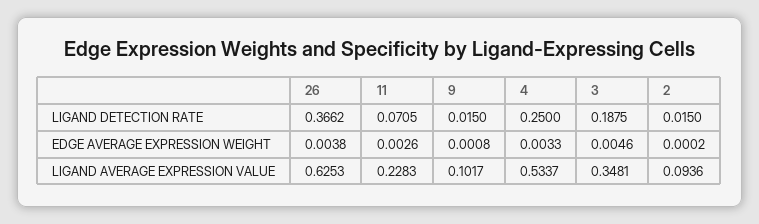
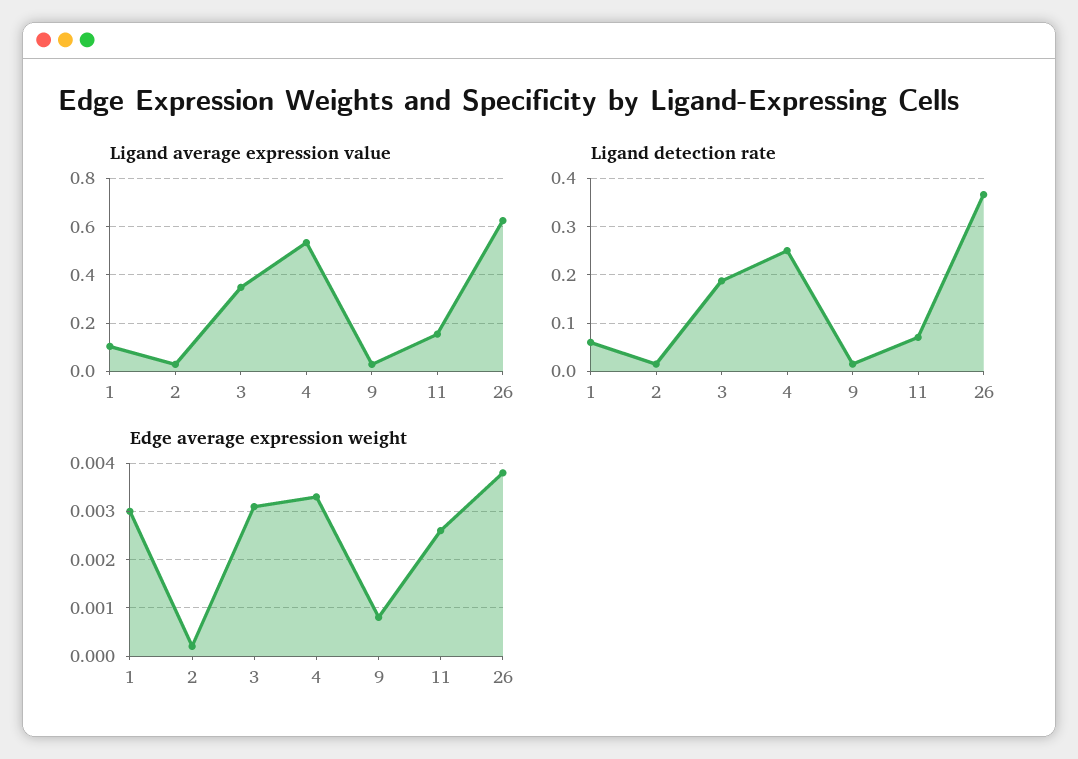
  {
    "LIGAND DETECTION RATE": {
      "26": 0.3662,
      "11": 0.0705,
      "9": 0.015,
      "4": 0.25,
      "3": 0.1875,
-     "2": 0.015
+     "2": 0.015,
+     "1": 0.06
    },
    "EDGE AVERAGE EXPRESSION WEIGHT": {
      "26": 0.0038,
      "11": 0.0026,
      "9": 0.0008,
      "4": 0.0033,
-     "3": 0.0046,
+     "3": 0.003,
-     "2": 0.0002
+     "2": 0.0002,
+     "1": 0.003
    },
    "LIGAND AVERAGE EXPRESSION VALUE": {
      "26": 0.6253,
-     "11": 0.2283,
+     "11": 0.15,
-     "9": 0.1017,
+     "9": 0.025,
      "4": 0.5337,
      "3": 0.3481,
-     "2": 0.0936
+     "2": 0.025,
+     "1": 0.1
    }
  }

